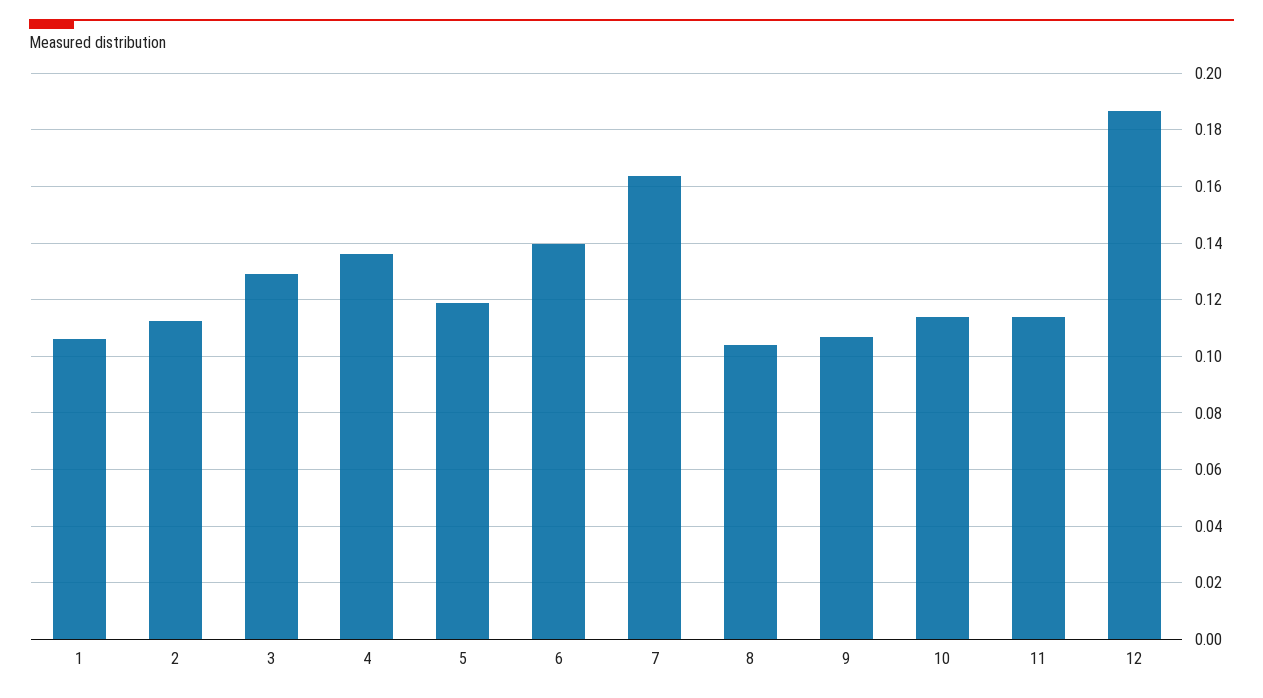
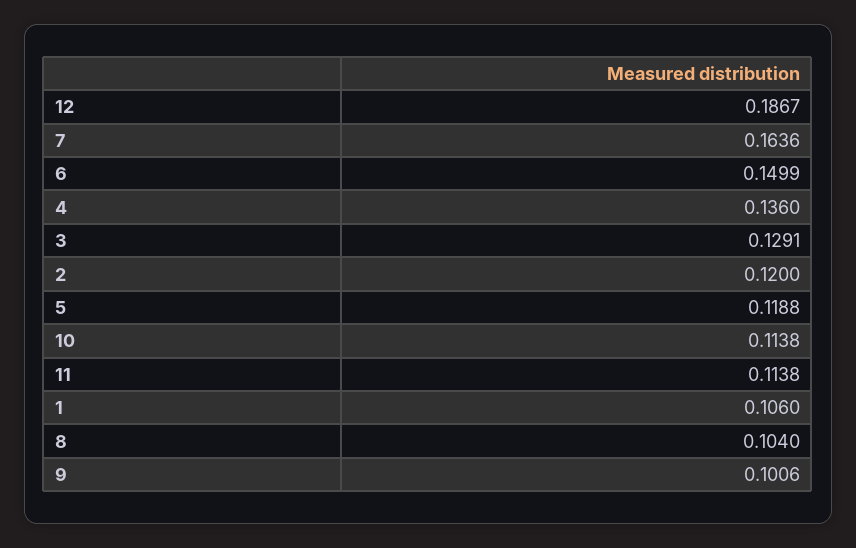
  {
    "1": 0.106,
-   "2": 0.1125,
+   "2": 0.12,
    "3": 0.1291,
    "4": 0.136,
    "5": 0.1188,
-   "6": 0.14,
+   "6": 0.1499,
    "7": 0.1636,
    "8": 0.104,
-   "9": 0.1075,
+   "9": 0.1006,
    "10": 0.1138,
    "11": 0.1138,
    "12": 0.1867
  }

